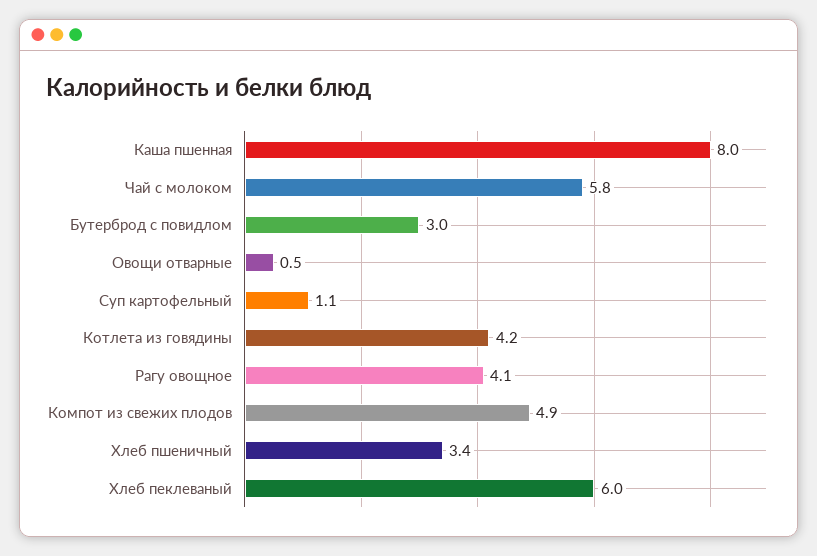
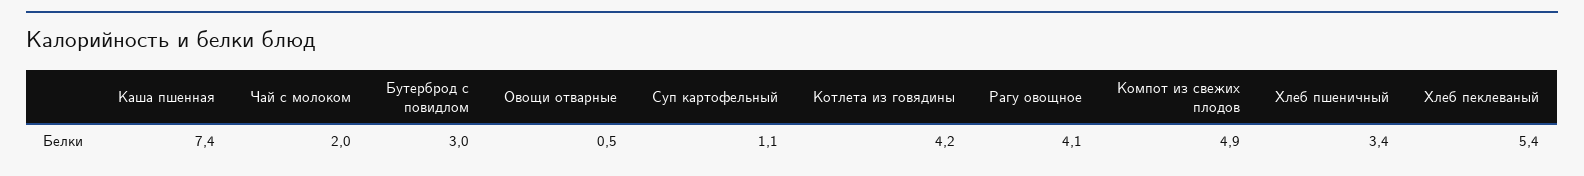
  {
-   "Каша пшенная": 8,
+   "Каша пшенная": 7.4,
-   "Чай с молоком": 5.8,
+   "Чай с молоком": 2,
    "Бутерброд с повидлом": 3,
    "Овощи отварные": 0.5,
    "Суп картофельный": 1.1,
    "Котлета из говядины": 4.2,
    "Рагу овощное": 4.1,
    "Компот из свежих плодов": 4.9,
    "Хлеб пшеничный": 3.4,
-   "Хлеб пеклеваный": 6
+   "Хлеб пеклеваный": 5.4
  }

